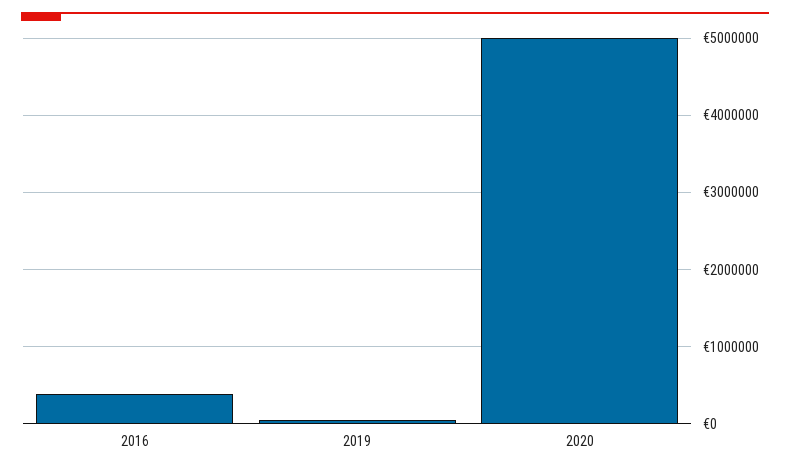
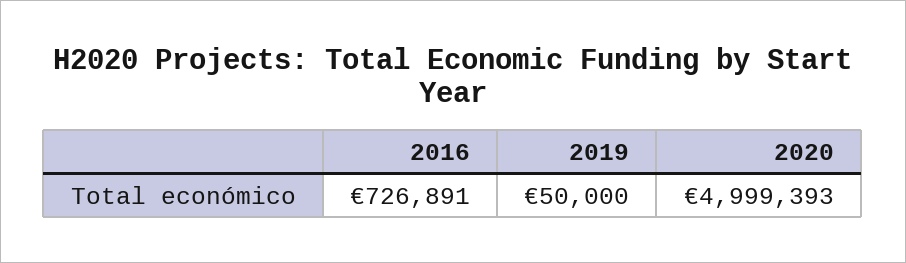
  {
-   "2016": 400000,
+   "2016": 726891,
    "2019": 50000,
    "2020": 4999393
  }

